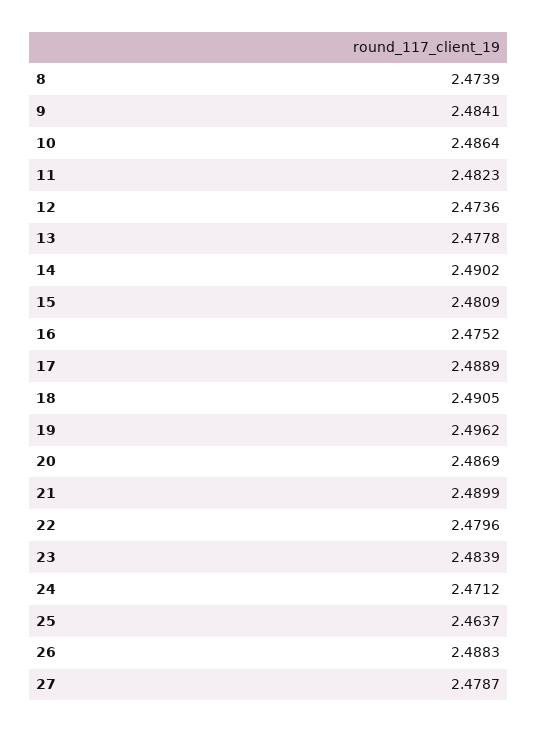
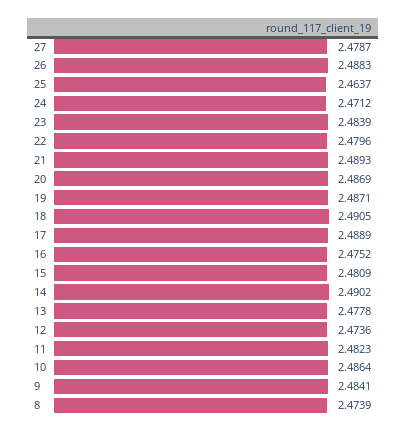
  {
    "8": 2.4739,
    "9": 2.4841,
    "10": 2.4864,
    "11": 2.4823,
    "12": 2.4736,
    "13": 2.4778,
    "14": 2.4902,
    "15": 2.4809,
    "16": 2.4752,
    "17": 2.4889,
    "18": 2.4905,
-   "19": 2.4962,
+   "19": 2.4871,
    "20": 2.4869,
-   "21": 2.4899,
+   "21": 2.4893,
    "22": 2.4796,
    "23": 2.4839,
    "24": 2.4712,
    "25": 2.4637,
    "26": 2.4883,
    "27": 2.4787
  }

